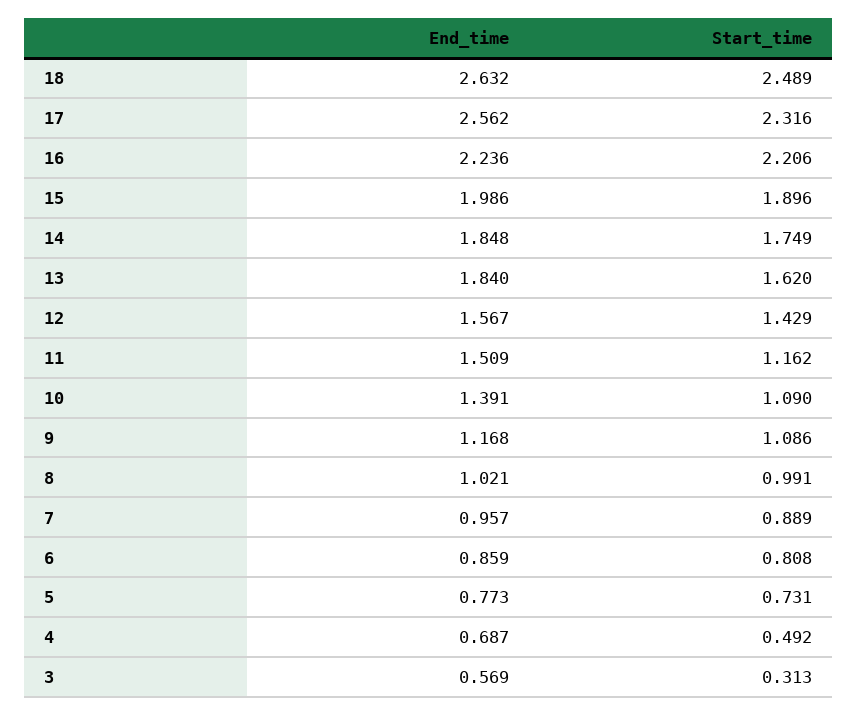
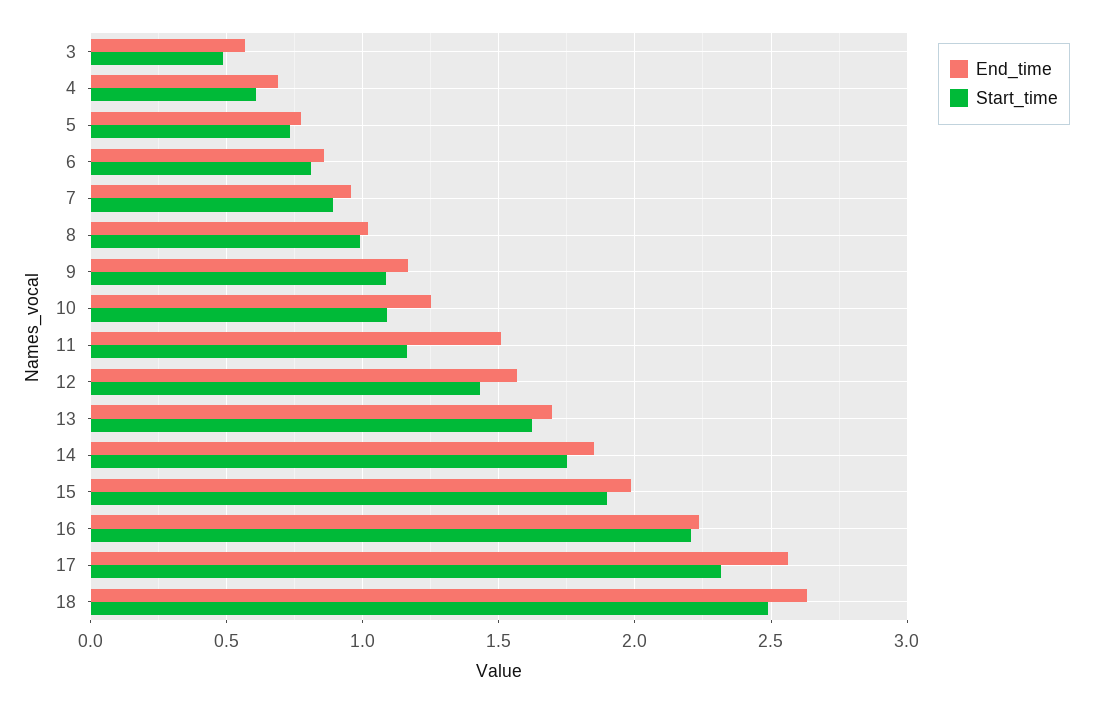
  {
    "End_time": {
      "18": 2.632,
      "17": 2.562,
      "16": 2.236,
      "15": 1.986,
      "14": 1.848,
-     "13": 1.84,
+     "13": 1.7,
      "12": 1.567,
      "11": 1.509,
-     "10": 1.391,
+     "10": 1.25,
      "9": 1.168,
      "8": 1.021,
      "7": 0.957,
      "6": 0.859,
      "5": 0.773,
      "4": 0.687,
      "3": 0.569
    },
    "Start_time": {
      "18": 2.489,
      "17": 2.316,
      "16": 2.206,
      "15": 1.896,
      "14": 1.749,
      "13": 1.62,
      "12": 1.429,
      "11": 1.162,
      "10": 1.09,
      "9": 1.086,
      "8": 0.991,
      "7": 0.889,
      "6": 0.808,
      "5": 0.731,
-     "4": 0.492,
+     "4": 0.6,
-     "3": 0.313
+     "3": 0.5
    }
  }

